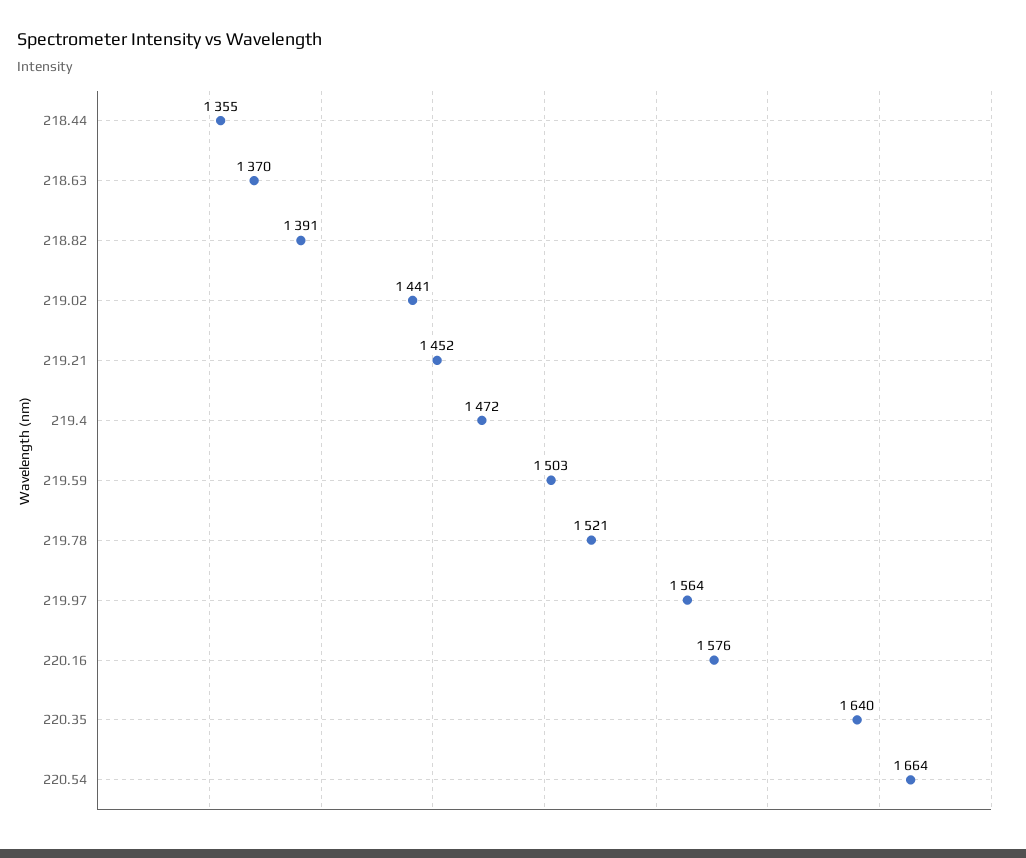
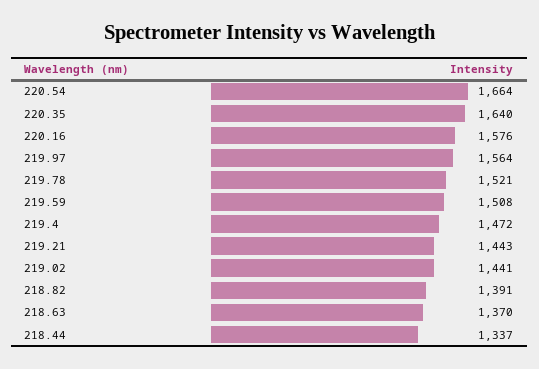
  {
-   "218.44": 1355,
+   "218.44": 1337,
    "218.63": 1370,
    "218.82": 1391,
    "219.02": 1441,
-   "219.21": 1452,
+   "219.21": 1443,
    "219.4": 1472,
-   "219.59": 1503,
+   "219.59": 1508,
    "219.78": 1521,
    "219.97": 1564,
    "220.16": 1576,
    "220.35": 1640,
    "220.54": 1664
  }

